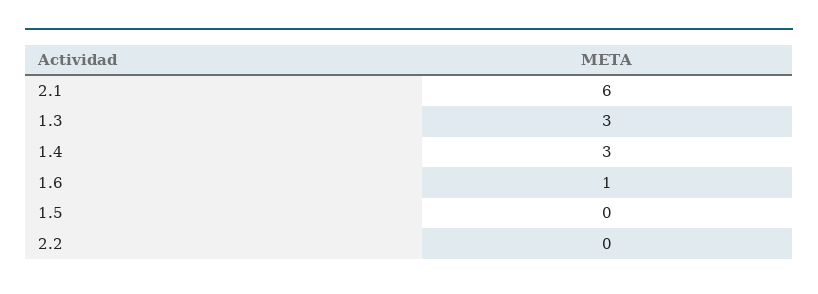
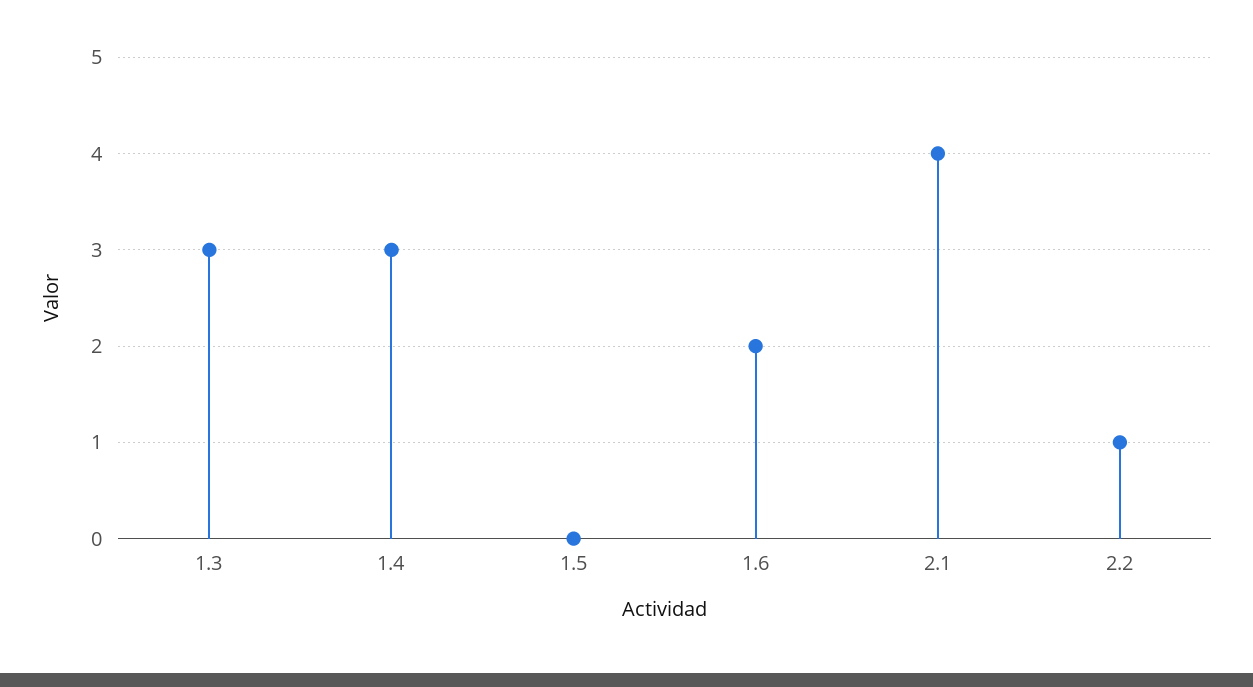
  {
-   "2.1": 6,
+   "2.1": 4,
    "1.3": 3,
    "1.4": 3,
-   "1.6": 1,
+   "1.6": 2,
    "1.5": 0,
-   "2.2": 0
+   "2.2": 1
  }

